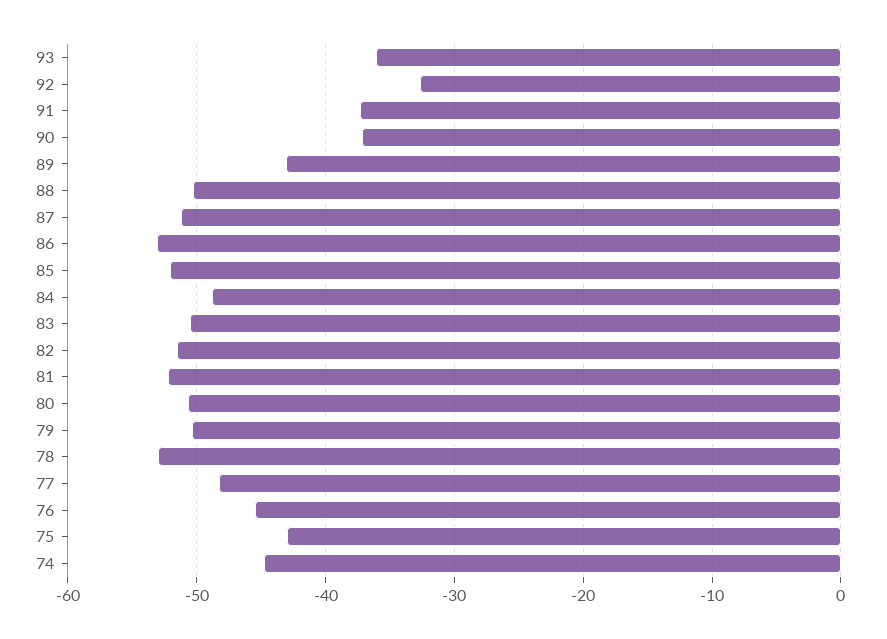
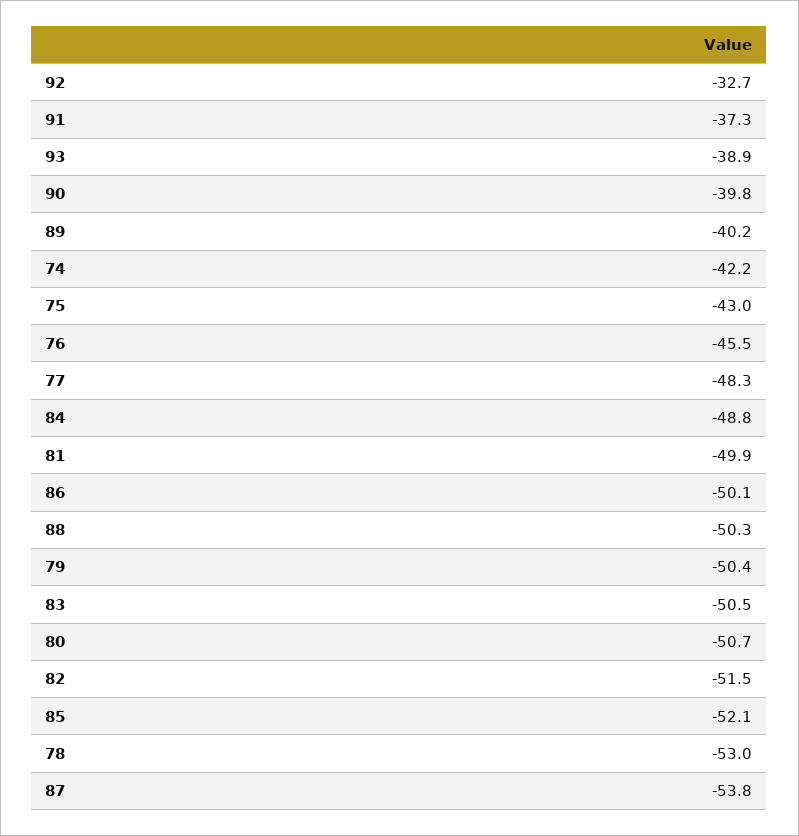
  {
-   "93": -36,
+   "93": -38.9,
    "92": -32.7,
    "91": -37.3,
-   "90": -37,
+   "90": -39.8,
-   "89": -43,
+   "89": -40.2,
    "88": -50.3,
-   "87": -51,
+   "87": -53.8,
-   "86": -53,
+   "86": -50.1,
    "85": -52.1,
    "84": -48.8,
    "83": -50.5,
    "82": -51.5,
-   "81": -52,
+   "81": -49.9,
    "80": -50.7,
    "79": -50.4,
    "78": -53,
    "77": -48.3,
    "76": -45.5,
    "75": -43,
-   "74": -45
+   "74": -42.2
  }

